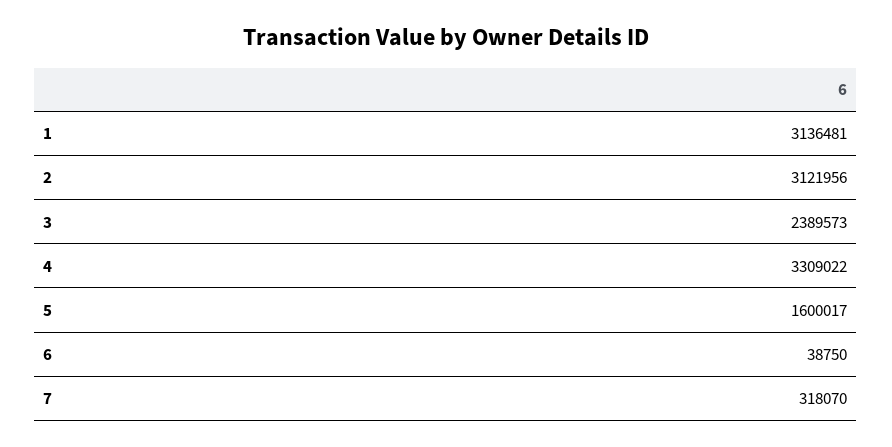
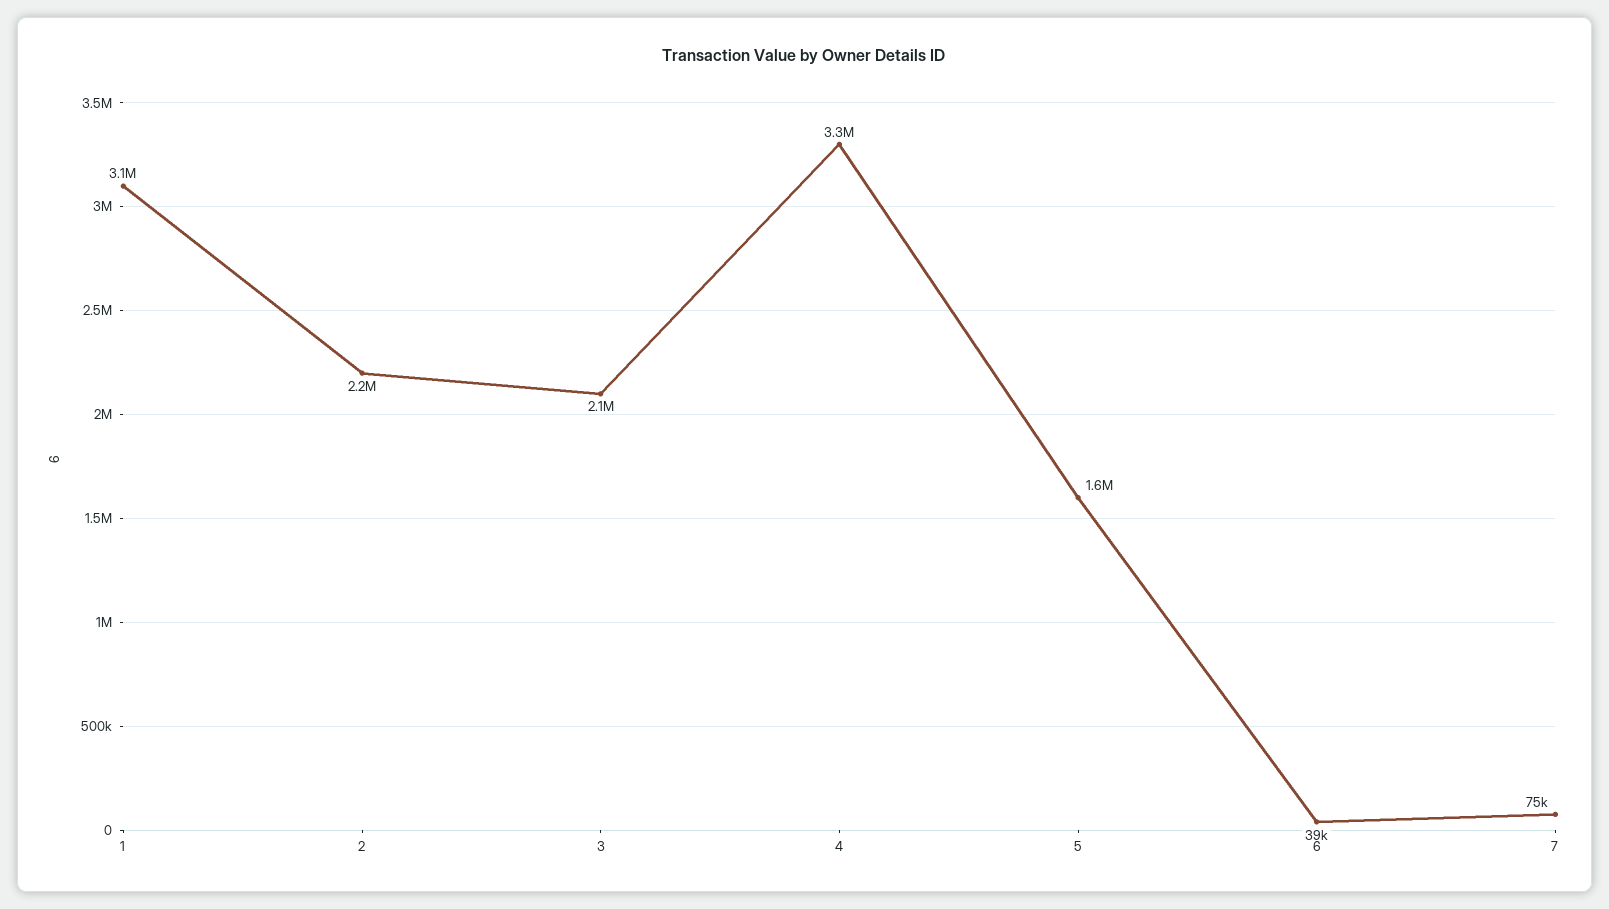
  {
    "1": 3136481,
-   "2": 3121956,
+   "2": 2200000,
-   "3": 2389573,
+   "3": 2100000,
    "4": 3309022,
    "5": 1600017,
    "6": 38750,
-   "7": 318070
+   "7": 75000
  }

